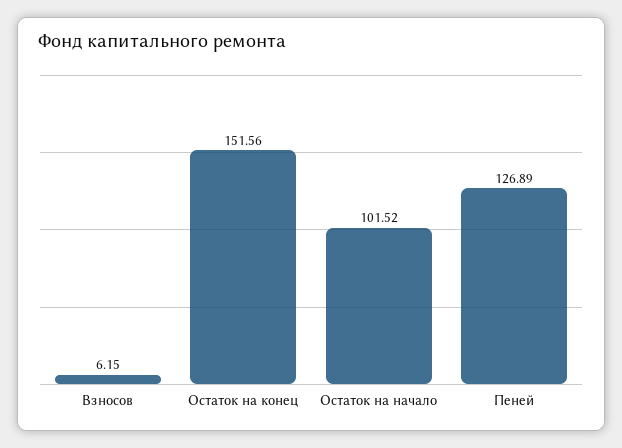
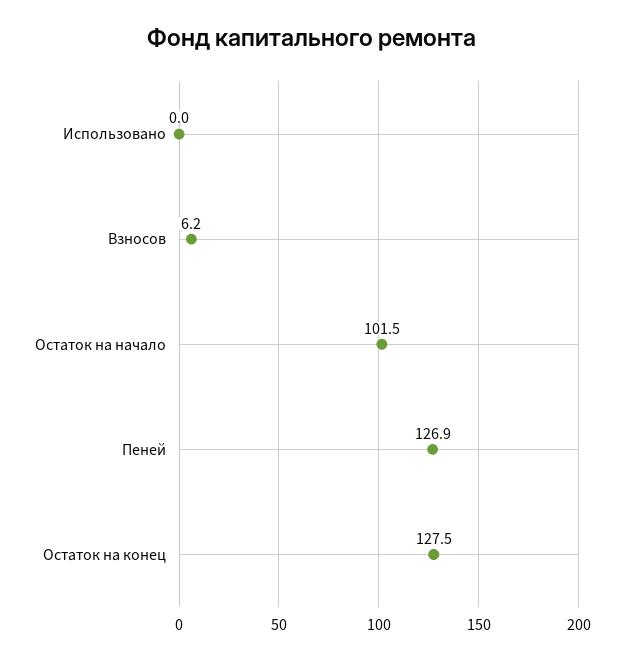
  {
    "Взносов": 6.15,
-   "Остаток на конец": 151.56,
+   "Остаток на конец": 127.5,
    "Остаток на начало": 101.52,
-   "Пеней": 126.89
+   "Пеней": 126.89,
+   "Использовано": 0
  }

